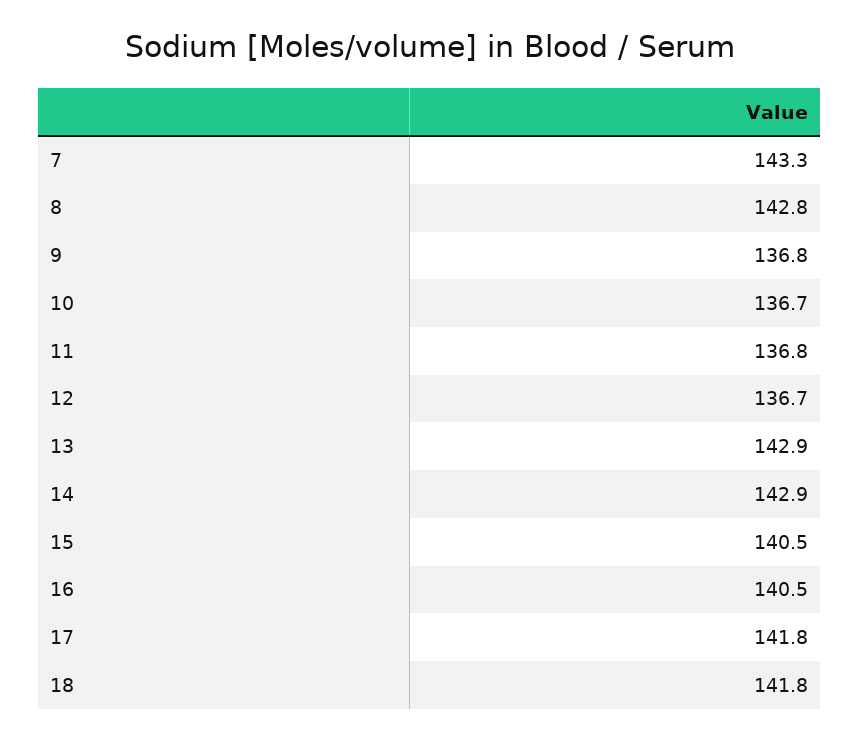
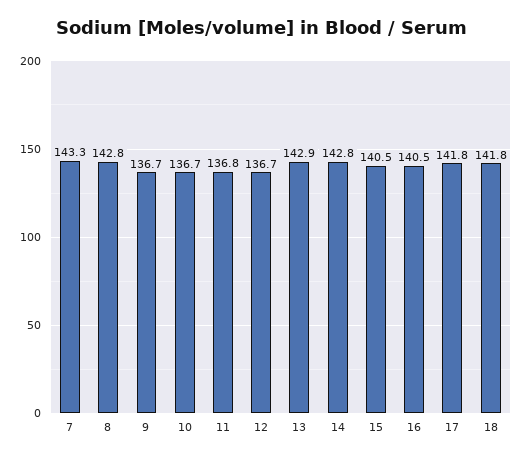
  {
    "7": 143.3,
    "8": 142.8,
-   "9": 136.8,
+   "9": 136.7,
    "10": 136.7,
    "11": 136.8,
    "12": 136.7,
    "13": 142.9,
-   "14": 142.9,
+   "14": 142.8,
    "15": 140.5,
    "16": 140.5,
    "17": 141.8,
    "18": 141.8
  }

